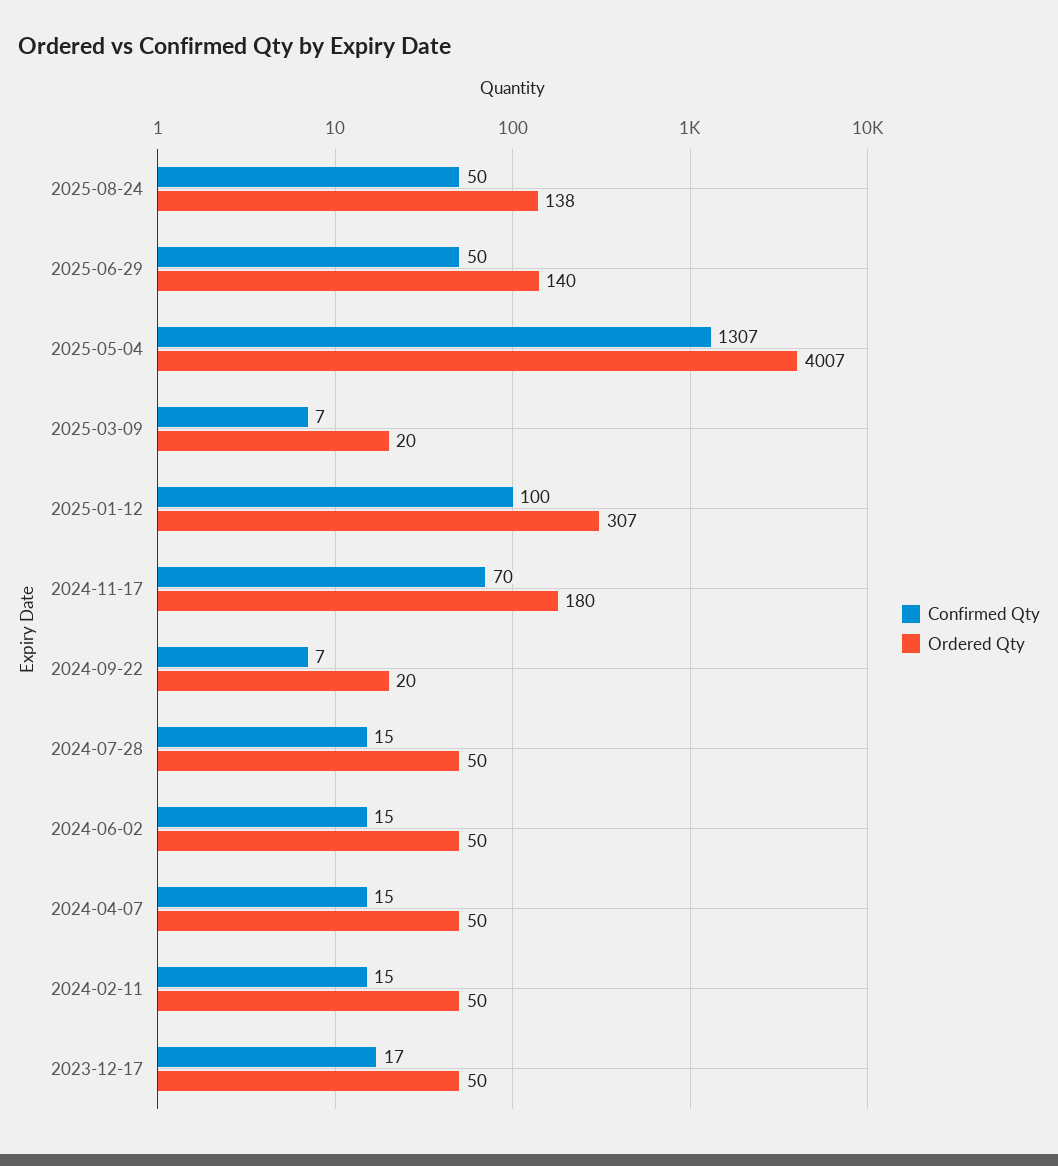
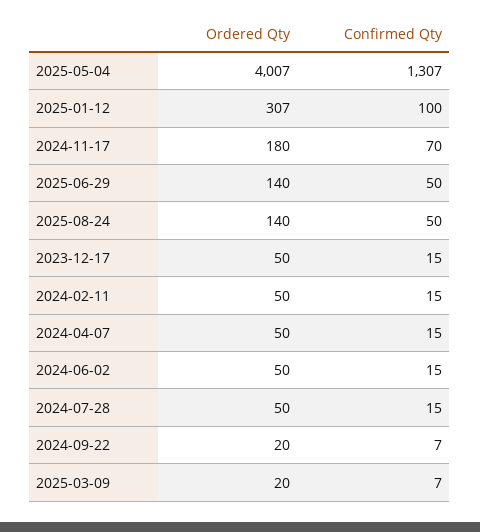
  {
    "Confirmed Qty": {
      "2025-08-24": 50,
      "2025-06-29": 50,
      "2025-05-04": 1307,
      "2025-03-09": 7,
      "2025-01-12": 100,
      "2024-11-17": 70,
      "2024-09-22": 7,
      "2024-07-28": 15,
      "2024-06-02": 15,
      "2024-04-07": 15,
      "2024-02-11": 15,
-     "2023-12-17": 17
+     "2023-12-17": 15
    },
    "Ordered Qty": {
-     "2025-08-24": 138,
+     "2025-08-24": 140,
      "2025-06-29": 140,
      "2025-05-04": 4007,
      "2025-03-09": 20,
      "2025-01-12": 307,
      "2024-11-17": 180,
      "2024-09-22": 20,
      "2024-07-28": 50,
      "2024-06-02": 50,
      "2024-04-07": 50,
      "2024-02-11": 50,
      "2023-12-17": 50
    }
  }

